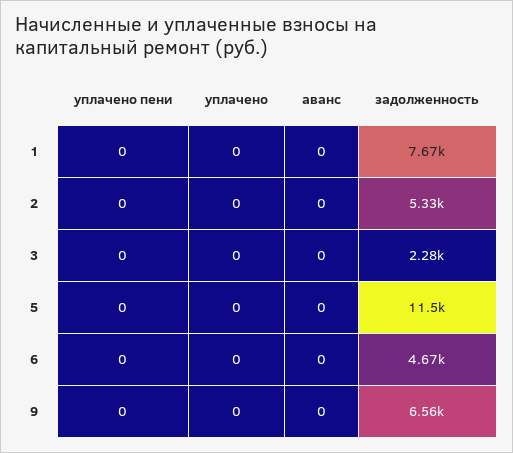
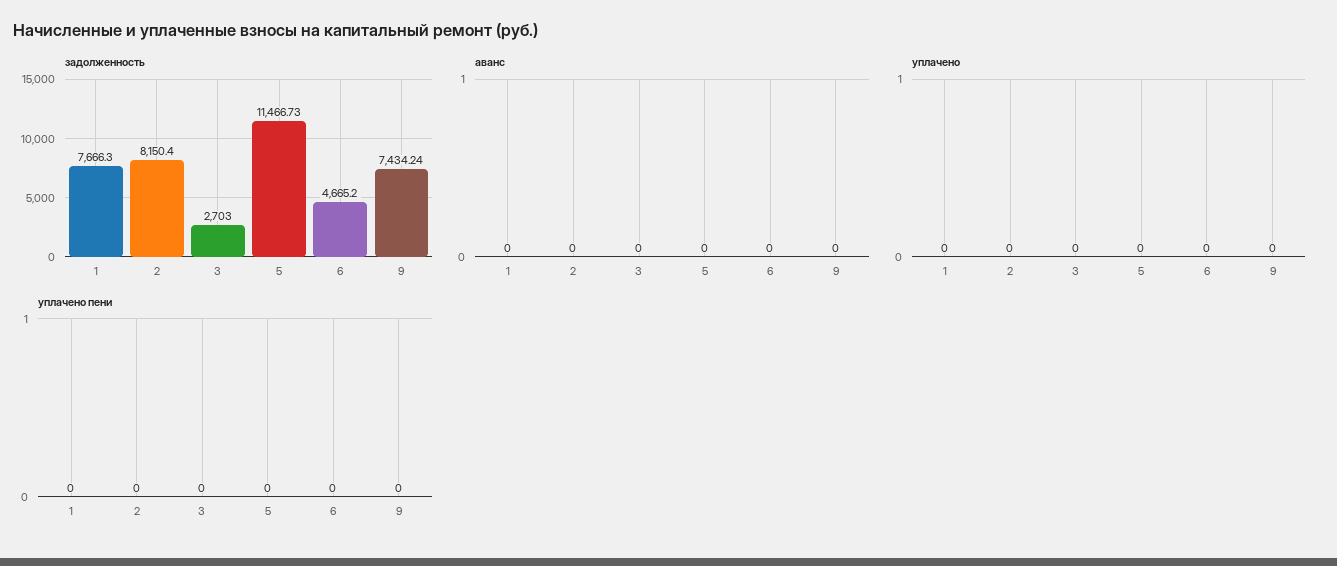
  {
    "уплачено пени": {
      "1": 0,
      "2": 0,
      "3": 0,
      "5": 0,
      "6": 0,
      "9": 0
    },
    "уплачено": {
      "1": 0,
      "2": 0,
      "3": 0,
      "5": 0,
      "6": 0,
      "9": 0
    },
    "аванс": {
      "1": 0,
      "2": 0,
      "3": 0,
      "5": 0,
      "6": 0,
      "9": 0
    },
    "задолженность": {
      "1": 7666.3,
-     "2": 5330,
+     "2": 8150.4,
-     "3": 2280,
+     "3": 2703,
      "5": 11466.73,
      "6": 4665.2,
-     "9": 6560
+     "9": 7434.24
    }
  }

